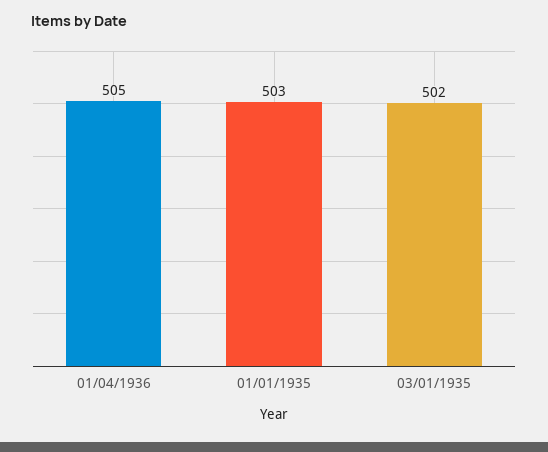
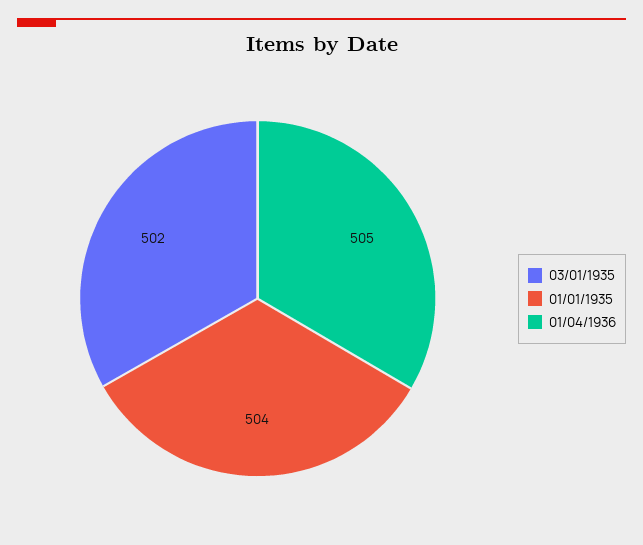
  {
    "01/04/1936": 505,
-   "01/01/1935": 503,
+   "01/01/1935": 504,
    "03/01/1935": 502
  }

